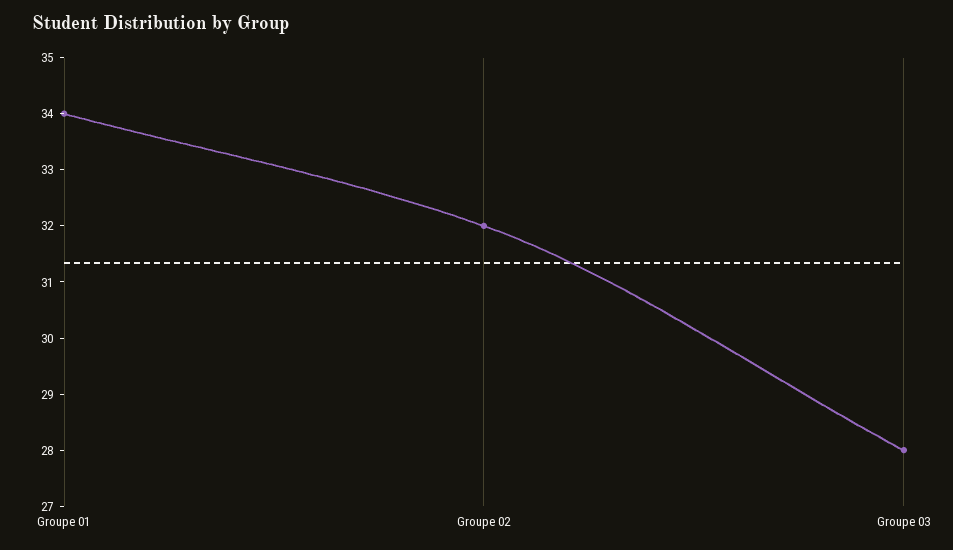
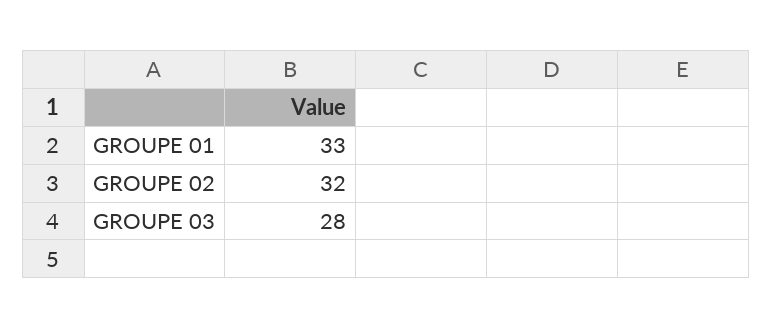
  {
-   "Groupe 01": 34,
+   "Groupe 01": 33,
    "Groupe 02": 32,
    "Groupe 03": 28
  }

